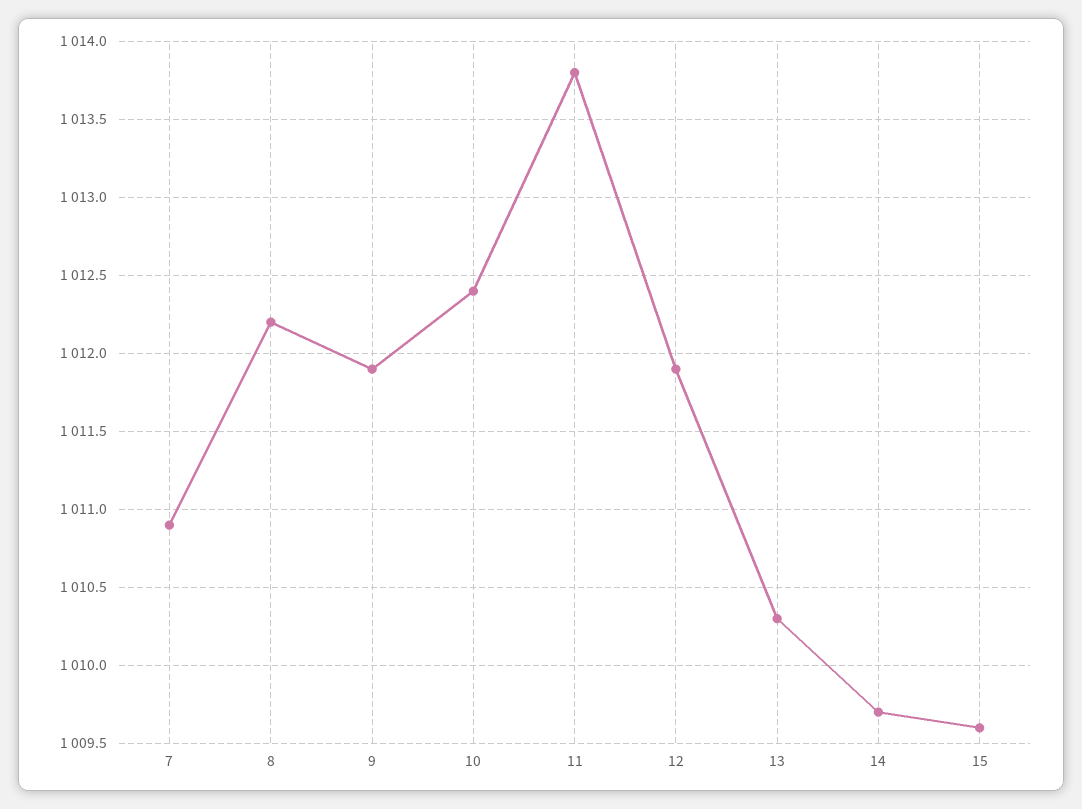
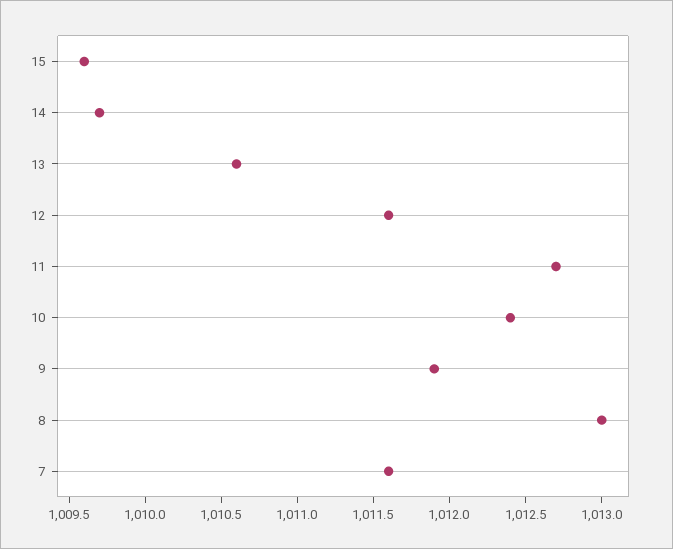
  {
-   "7": 1010.9,
+   "7": 1011.6,
-   "8": 1012.2,
+   "8": 1013,
    "9": 1011.9,
    "10": 1012.4,
-   "11": 1013.8,
+   "11": 1012.7,
-   "12": 1011.9,
+   "12": 1011.6,
-   "13": 1010.3,
+   "13": 1010.6,
    "14": 1009.7,
    "15": 1009.6
  }

